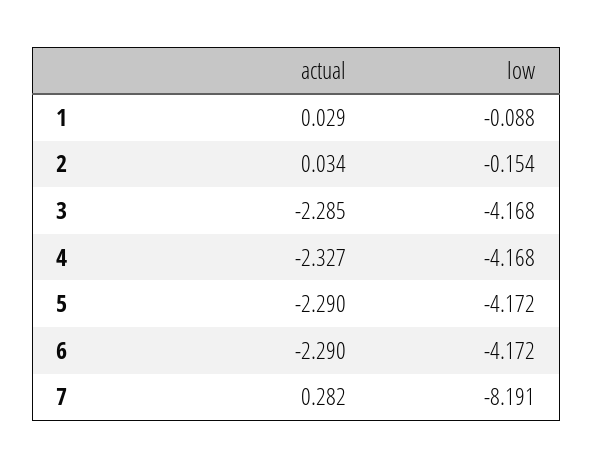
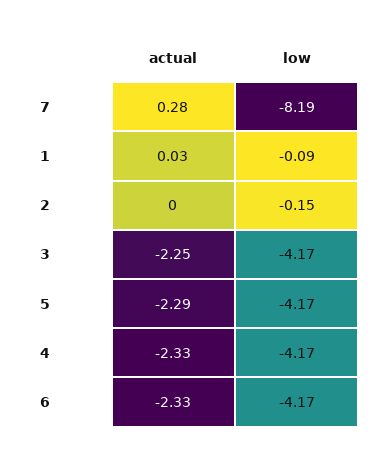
  {
    "actual": {
      "1": 0.029,
-     "2": 0.034,
+     "2": 0,
-     "3": -2.285,
+     "3": -2.25,
      "4": -2.327,
      "5": -2.29,
-     "6": -2.29,
+     "6": -2.33,
      "7": 0.282
    },
    "low": {
      "1": -0.088,
      "2": -0.154,
      "3": -4.168,
      "4": -4.168,
      "5": -4.172,
      "6": -4.172,
      "7": -8.191
    }
  }

